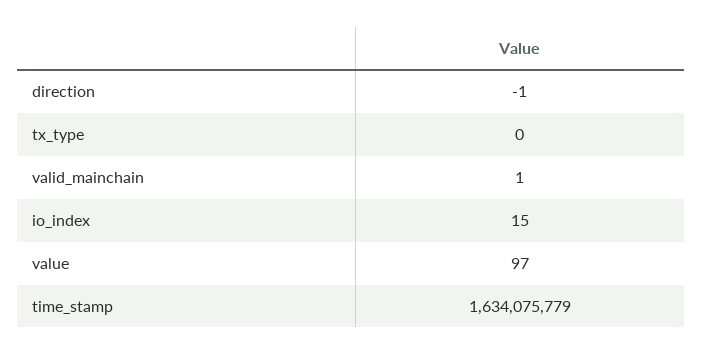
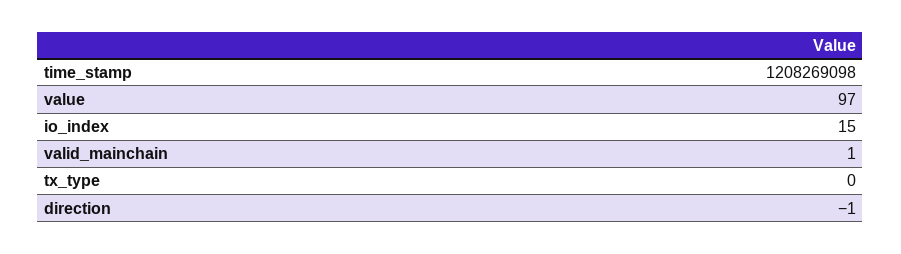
  {
    "direction": -1,
    "tx_type": 0,
    "valid_mainchain": 1,
    "io_index": 15,
    "value": 97,
-   "time_stamp": 1634075779
+   "time_stamp": 1208269098
  }

